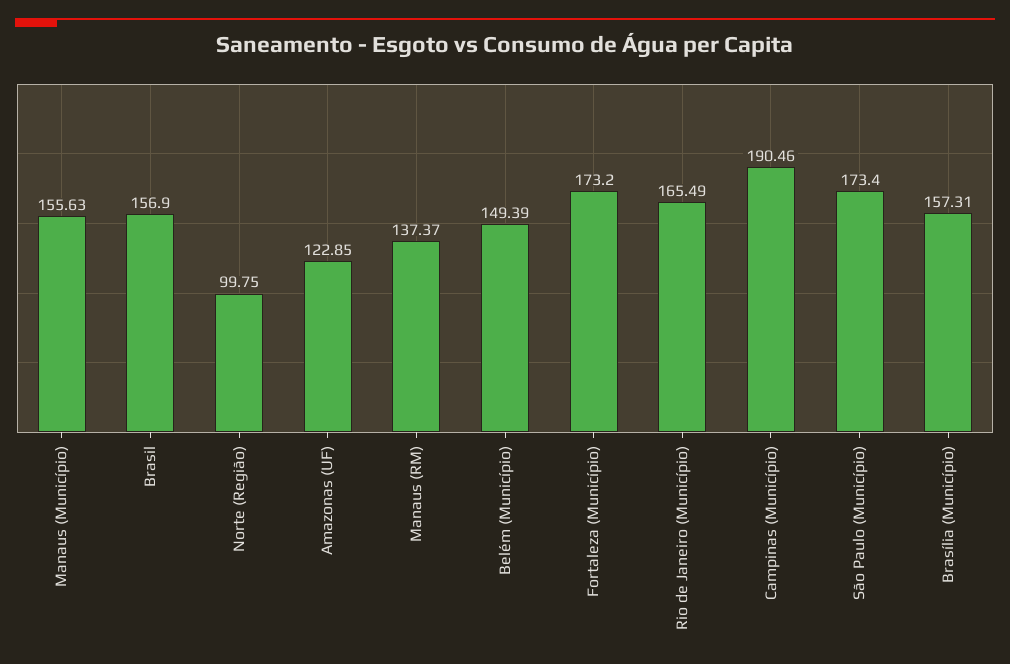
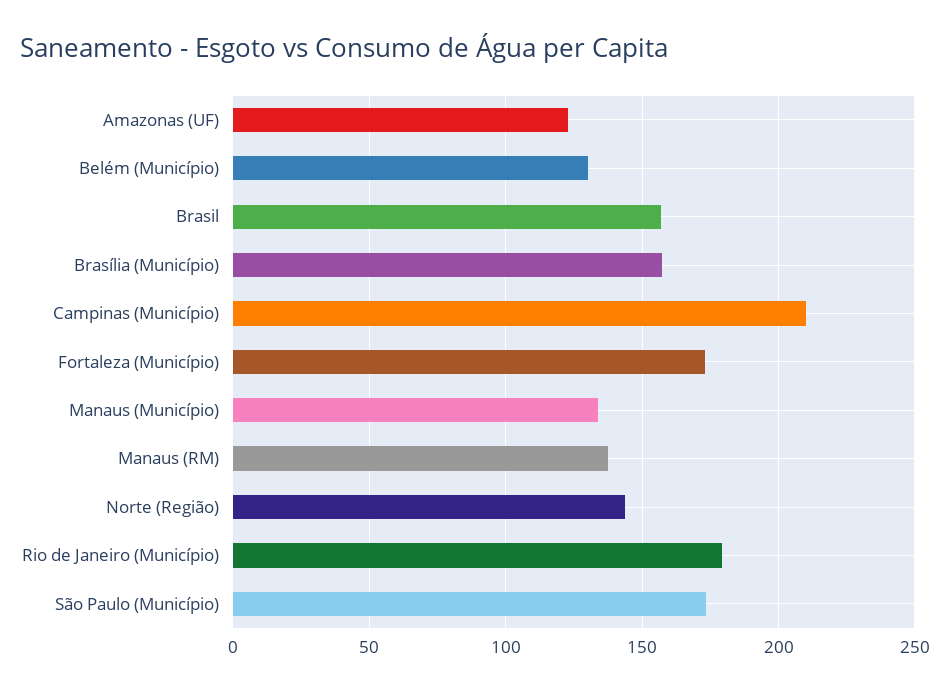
  {
-   "Manaus (Município)": 155.63,
+   "Manaus (Município)": 135,
    "Brasil": 156.9,
-   "Norte (Região)": 99.75,
+   "Norte (Região)": 145,
    "Amazonas (UF)": 122.85,
    "Manaus (RM)": 137.37,
-   "Belém (Município)": 149.39,
+   "Belém (Município)": 130,
    "Fortaleza (Município)": 173.2,
-   "Rio de Janeiro (Município)": 165.49,
+   "Rio de Janeiro (Município)": 180,
-   "Campinas (Município)": 190.46,
+   "Campinas (Município)": 210,
    "São Paulo (Município)": 173.4,
    "Brasília (Município)": 157.31
  }

